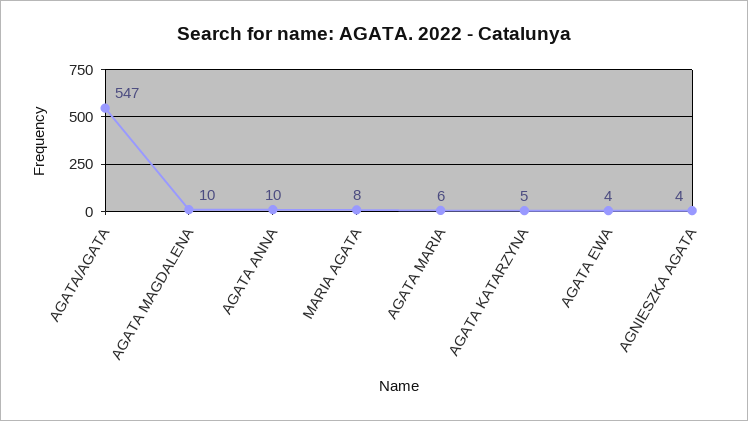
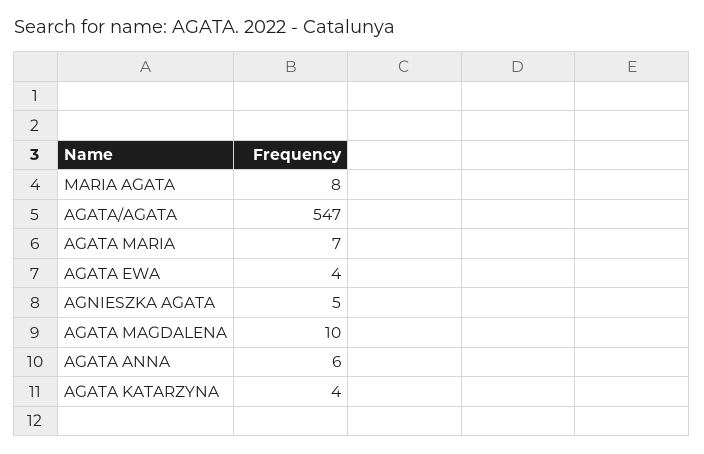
  {
    "AGATA/AGATA": 547,
    "AGATA MAGDALENA": 10,
-   "AGATA ANNA": 10,
+   "AGATA ANNA": 6,
    "MARIA AGATA": 8,
-   "AGATA MARIA": 6,
+   "AGATA MARIA": 7,
-   "AGATA KATARZYNA": 5,
+   "AGATA KATARZYNA": 4,
    "AGATA EWA": 4,
-   "AGNIESZKA AGATA": 4
+   "AGNIESZKA AGATA": 5
  }

